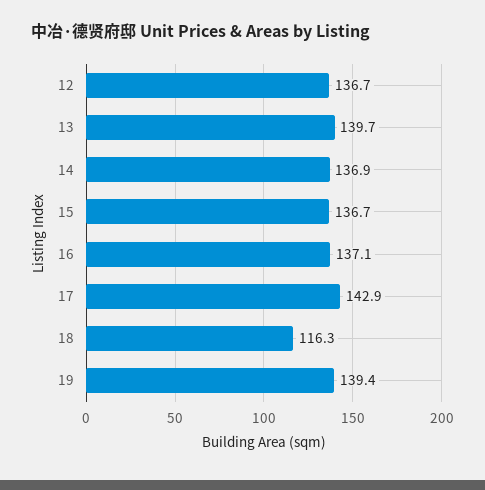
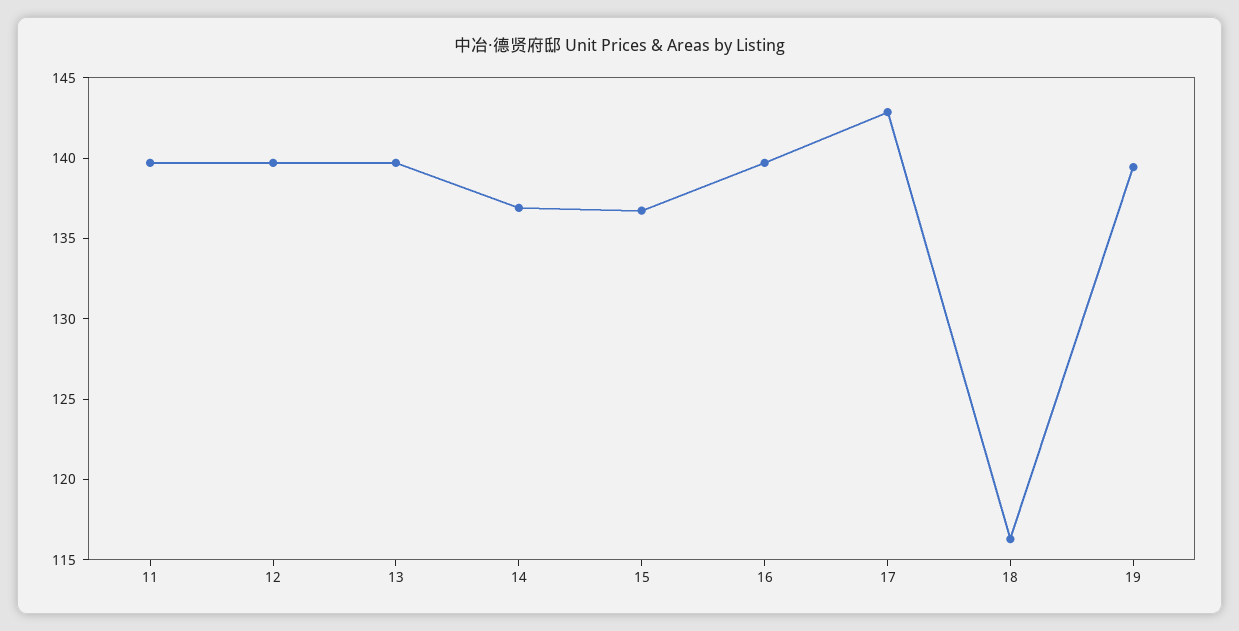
  {
-   "12": 136.7,
+   "12": 140,
    "13": 139.7,
    "14": 136.9,
    "15": 136.7,
-   "16": 137.1,
+   "16": 140,
    "17": 142.9,
    "18": 116.3,
-   "19": 139.4
+   "19": 139.4,
+   "11": 140
  }

